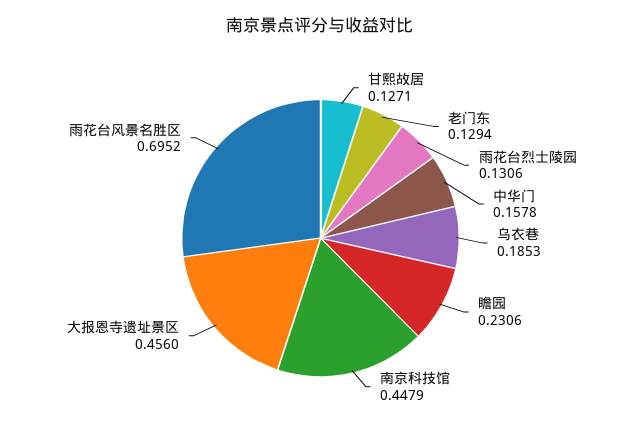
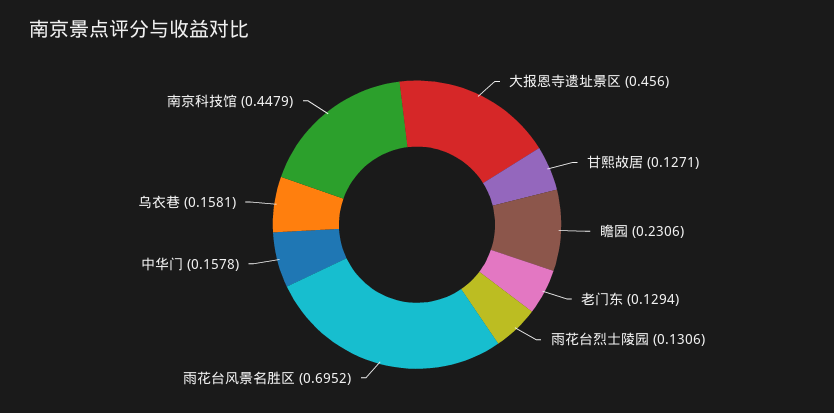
  {
    "甘熙故居": 0.1271,
    "老门东": 0.1294,
    "雨花台烈士陵园": 0.1306,
    "中华门": 0.1578,
-   "乌衣巷": 0.1853,
+   "乌衣巷": 0.1581,
    "瞻园": 0.2306,
    "南京科技馆": 0.4479,
    "大报恩寺遗址景区": 0.456,
    "雨花台风景名胜区": 0.6952
  }

